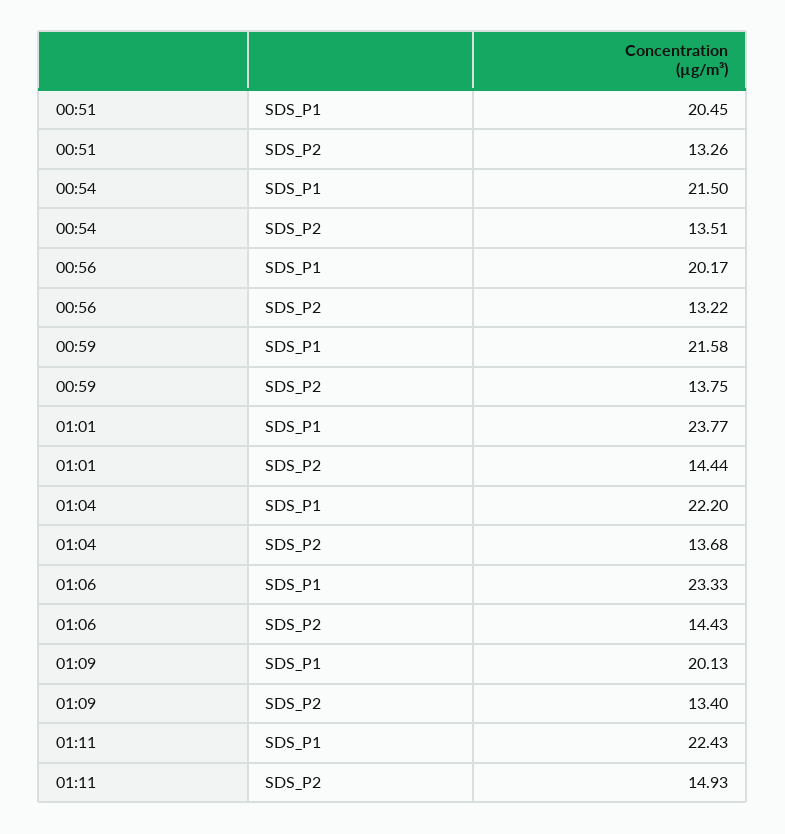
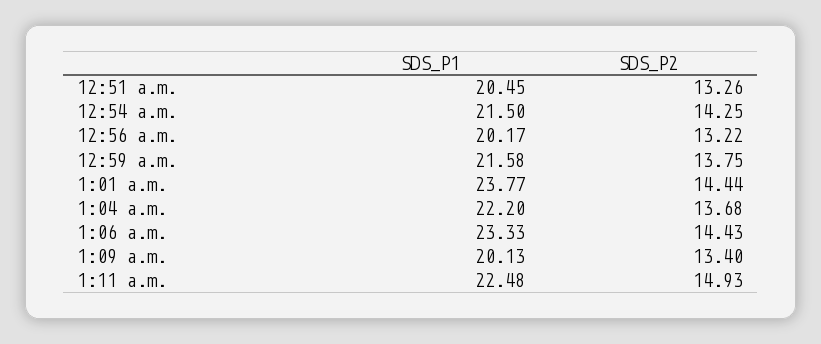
  {
    "00:51": {
      "SDS_P1": 20.45,
      "SDS_P2": 13.26
    },
    "00:54": {
      "SDS_P1": 21.5,
-     "SDS_P2": 13.51
+     "SDS_P2": 14.25
    },
    "00:56": {
      "SDS_P1": 20.17,
      "SDS_P2": 13.22
    },
    "00:59": {
      "SDS_P1": 21.58,
      "SDS_P2": 13.75
    },
    "01:01": {
      "SDS_P1": 23.77,
      "SDS_P2": 14.44
    },
    "01:04": {
      "SDS_P1": 22.2,
      "SDS_P2": 13.68
    },
    "01:06": {
      "SDS_P1": 23.33,
      "SDS_P2": 14.43
    },
    "01:09": {
      "SDS_P1": 20.13,
      "SDS_P2": 13.4
    },
    "01:11": {
-     "SDS_P1": 22.43,
+     "SDS_P1": 22.48,
      "SDS_P2": 14.93
    }
  }

